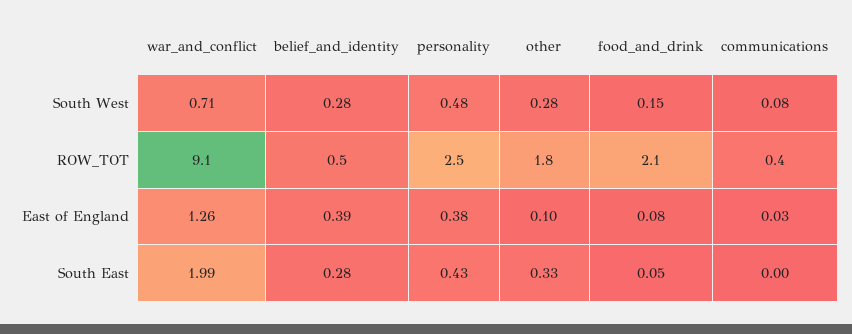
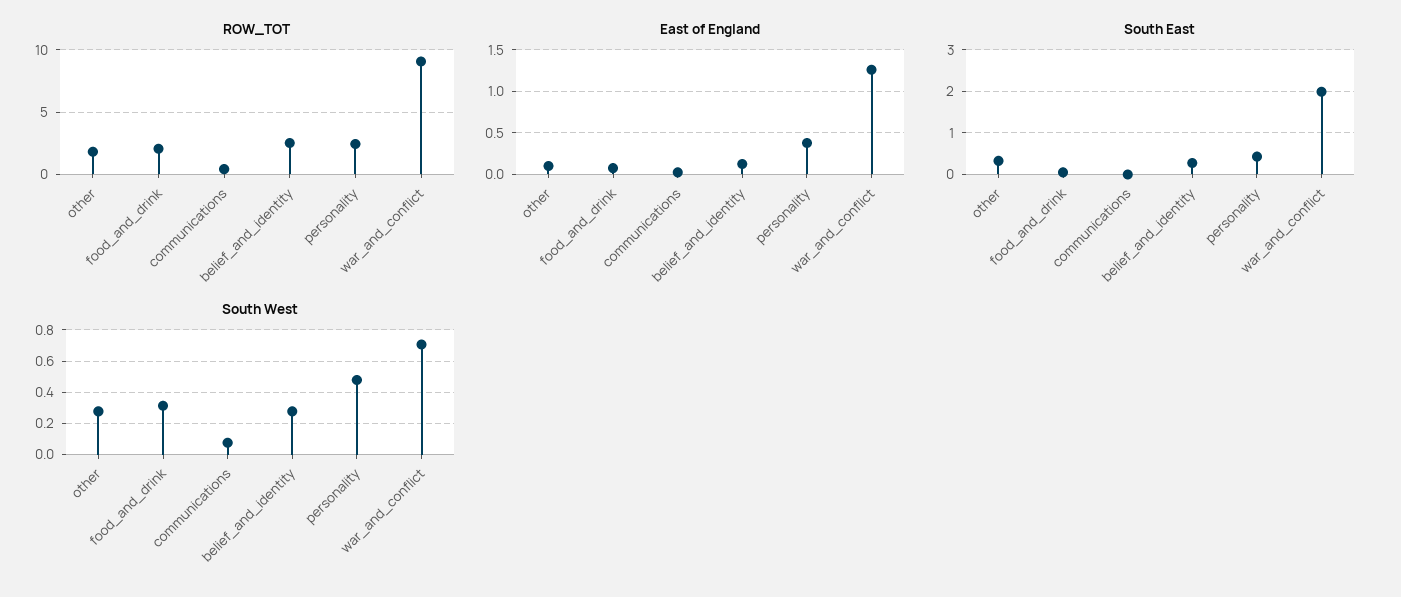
  {
    "South West": {
      "war_and_conflict": 0.71,
      "belief_and_identity": 0.28,
      "personality": 0.48,
      "other": 0.28,
-     "food_and_drink": 0.15,
+     "food_and_drink": 0.3,
      "communications": 0.08
    },
    "ROW_TOT": {
      "war_and_conflict": 9.1,
-     "belief_and_identity": 0.5,
+     "belief_and_identity": 2.5,
      "personality": 2.5,
      "other": 1.8,
      "food_and_drink": 2.1,
      "communications": 0.4
    },
    "East of England": {
      "war_and_conflict": 1.26,
-     "belief_and_identity": 0.39,
+     "belief_and_identity": 0.1,
      "personality": 0.38,
      "other": 0.1,
      "food_and_drink": 0.08,
      "communications": 0.03
    },
    "South East": {
      "war_and_conflict": 1.99,
      "belief_and_identity": 0.28,
      "personality": 0.43,
      "other": 0.33,
      "food_and_drink": 0.05,
      "communications": 0
    }
  }

